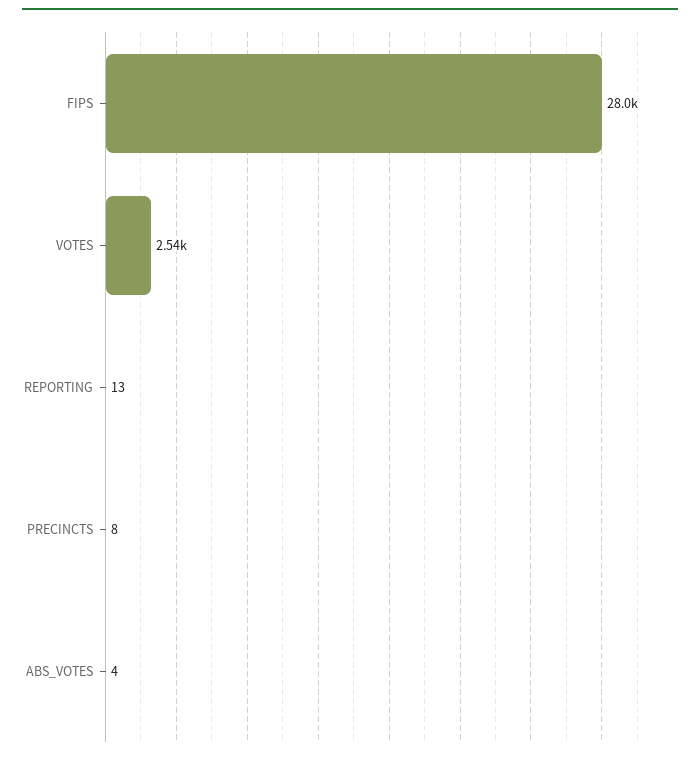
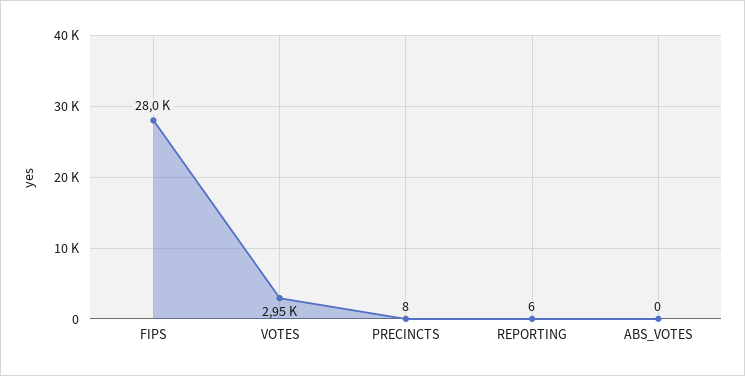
  {
    "FIPS": 28000,
-   "VOTES": 2540,
+   "VOTES": 2950,
-   "REPORTING": 13,
+   "REPORTING": 6,
    "PRECINCTS": 8,
-   "ABS_VOTES": 4
+   "ABS_VOTES": 0
  }

